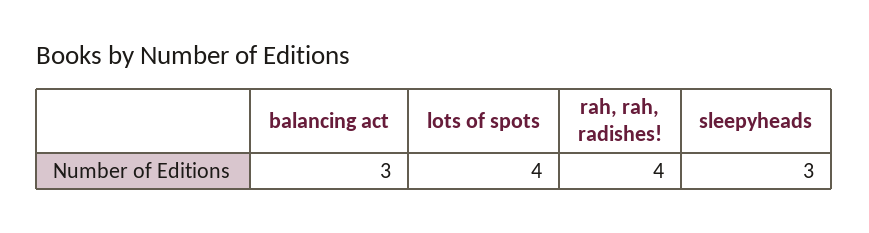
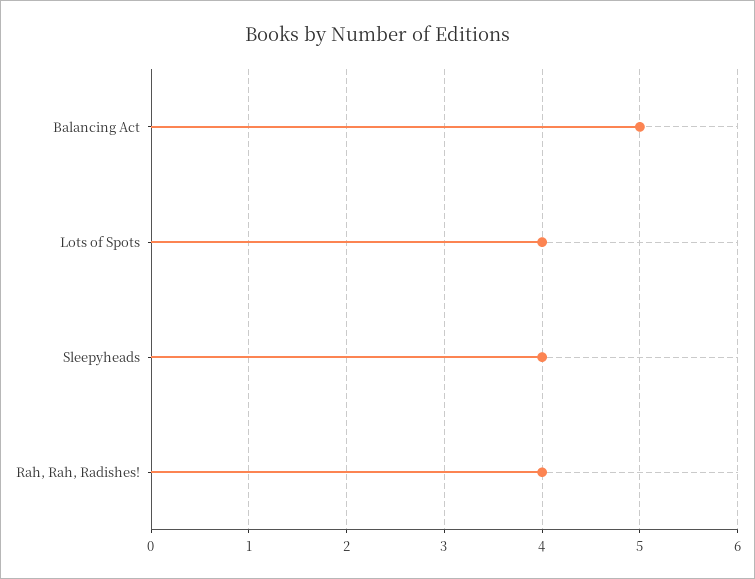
  {
-   "balancing act": 3,
+   "balancing act": 5,
    "lots of spots": 4,
    "rah, rah, radishes!": 4,
-   "sleepyheads": 3
+   "sleepyheads": 4
  }

